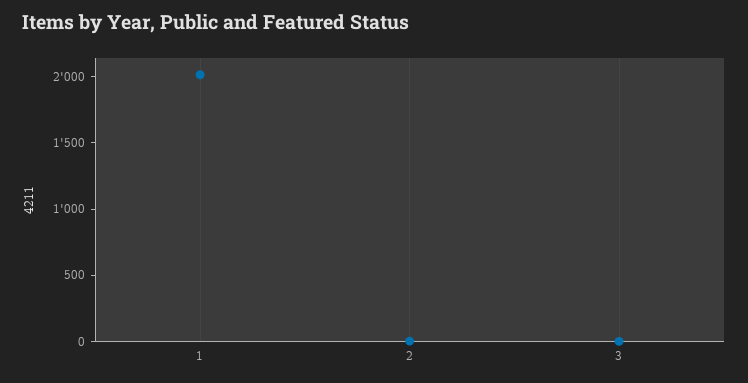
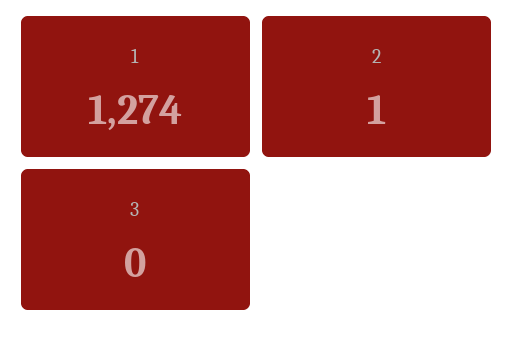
  {
-   "1": 2000,
+   "1": 1274,
    "2": 1,
    "3": 0
  }

